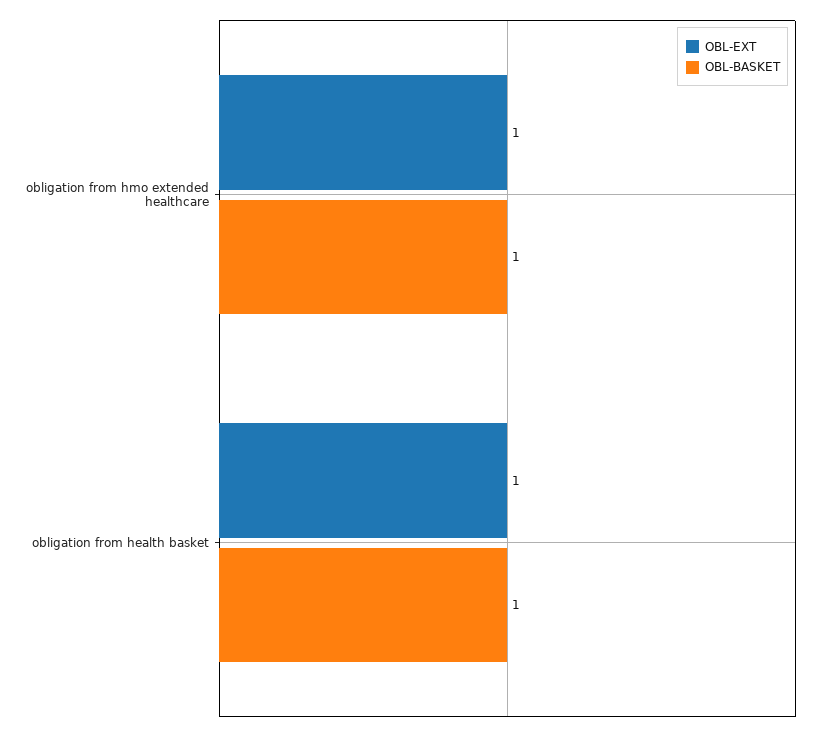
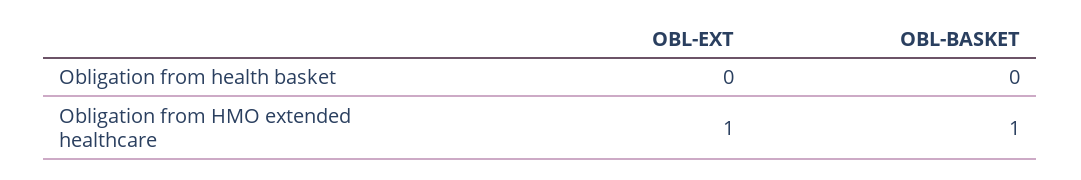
  {
    "OBL-EXT": {
      "obligation from hmo extended healthcare": 1,
-     "obligation from health basket": 1
+     "obligation from health basket": 0
    },
    "OBL-BASKET": {
      "obligation from hmo extended healthcare": 1,
-     "obligation from health basket": 1
+     "obligation from health basket": 0
    }
  }

